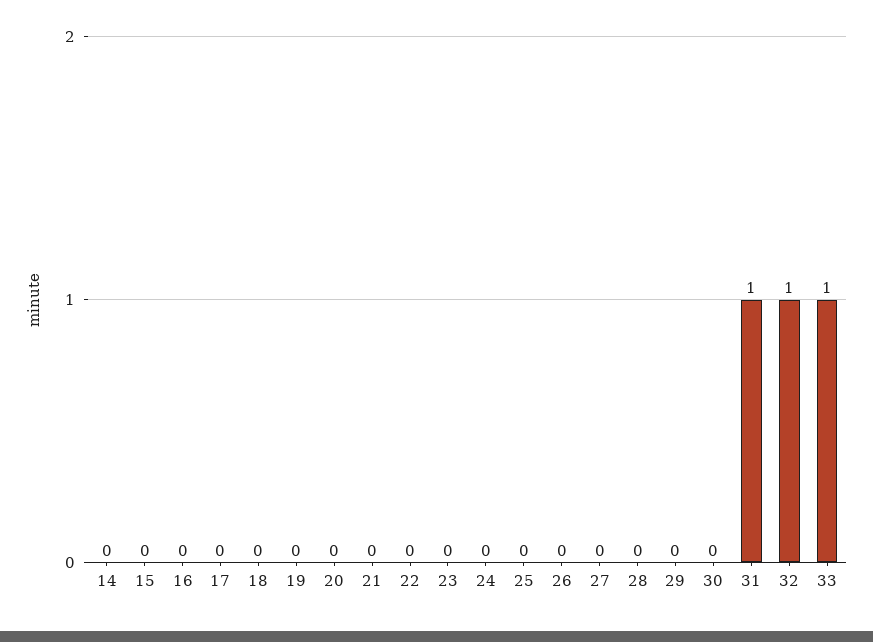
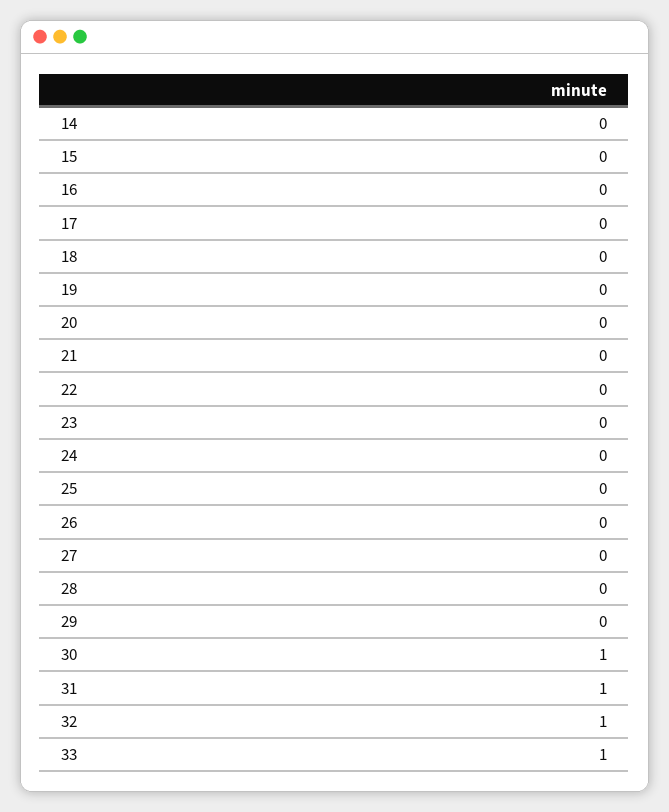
  {
    "14": 0,
    "15": 0,
    "16": 0,
    "17": 0,
    "18": 0,
    "19": 0,
    "20": 0,
    "21": 0,
    "22": 0,
    "23": 0,
    "24": 0,
    "25": 0,
    "26": 0,
    "27": 0,
    "28": 0,
    "29": 0,
-   "30": 0,
+   "30": 1,
    "31": 1,
    "32": 1,
    "33": 1
  }

